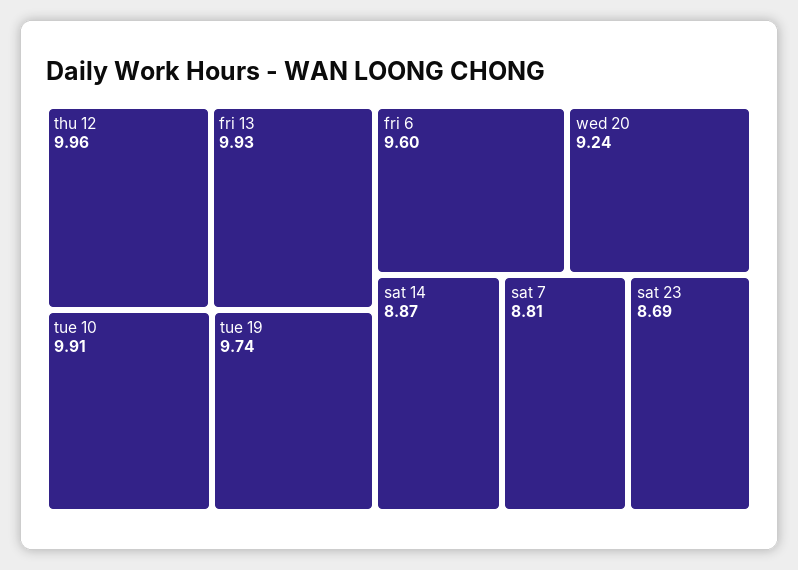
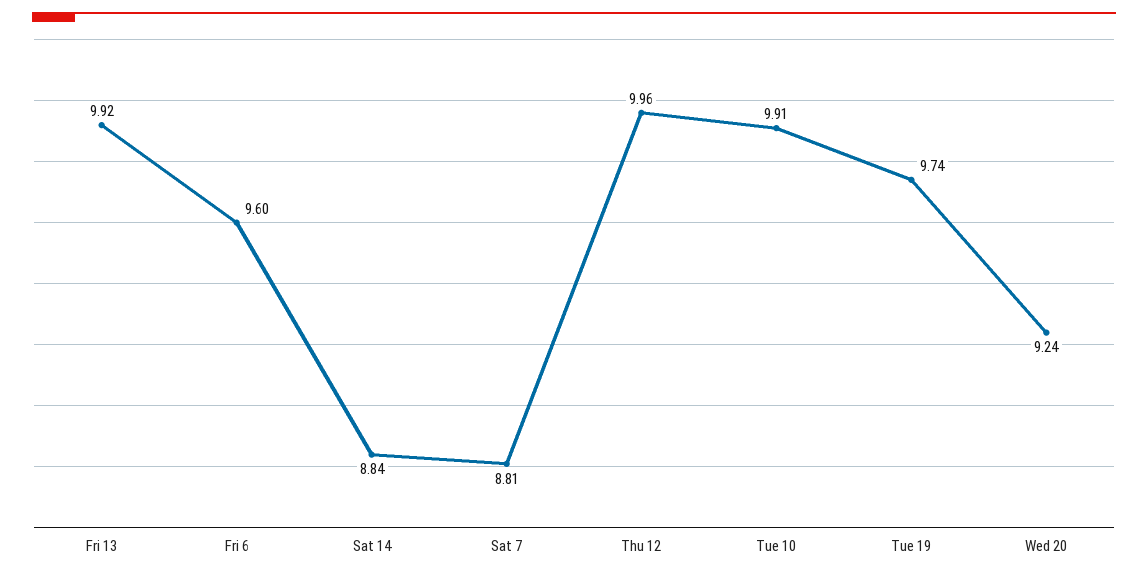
  {
    "thu 12": 9.96,
-   "fri 13": 9.93,
+   "fri 13": 9.92,
    "tue 10": 9.91,
    "tue 19": 9.74,
    "fri 6": 9.6,
    "wed 20": 9.24,
-   "sat 14": 8.87,
+   "sat 14": 8.84,
-   "sat 7": 8.81,
+   "sat 7": 8.81
-   "sat 23": 8.69
  }

